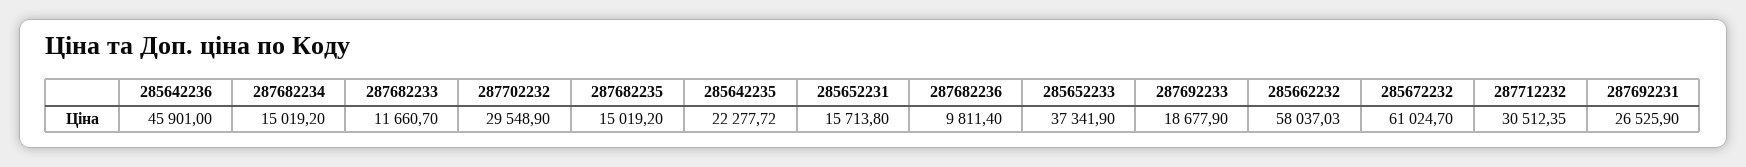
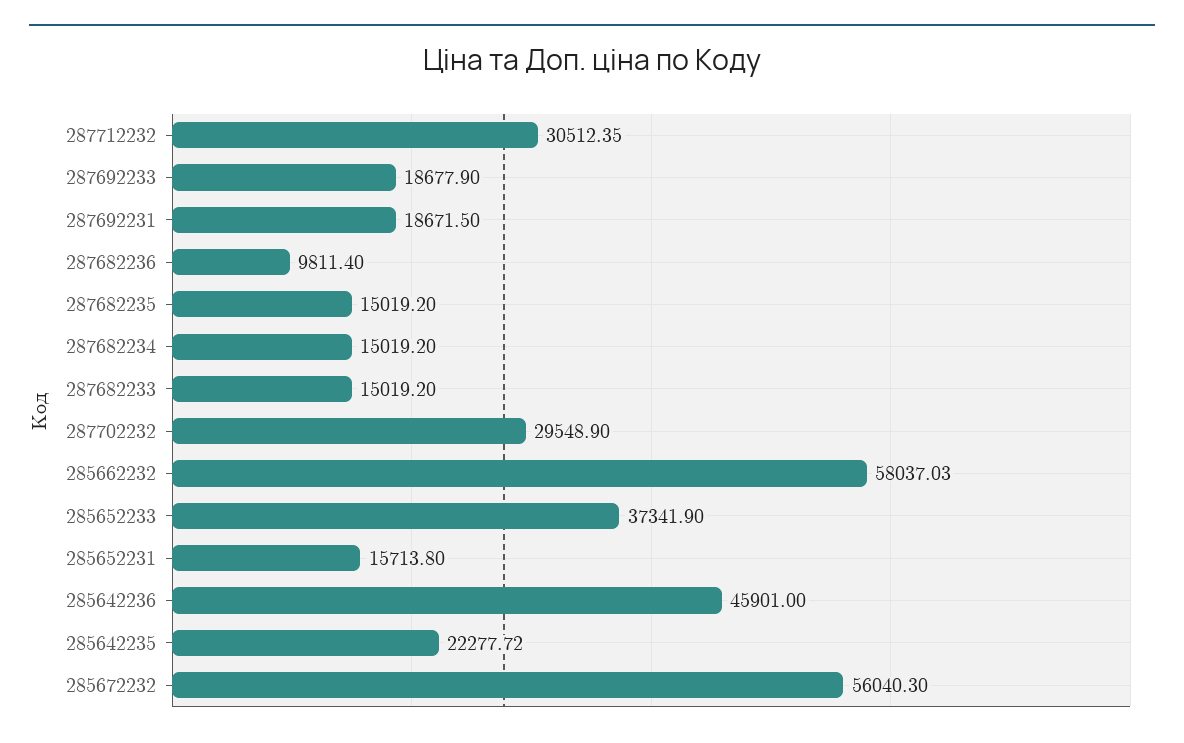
  {
    "285642236": 45901,
    "287682234": 15019.2,
-   "287682233": 11660.7,
+   "287682233": 15019.2,
    "287702232": 29548.9,
    "287682235": 15019.2,
    "285642235": 22277.72,
    "285652231": 15713.8,
    "287682236": 9811.4,
    "285652233": 37341.9,
    "287692233": 18677.9,
    "285662232": 58037.03,
-   "285672232": 61024.7,
+   "285672232": 56040.3,
    "287712232": 30512.35,
-   "287692231": 26525.9
+   "287692231": 18671.5
  }

